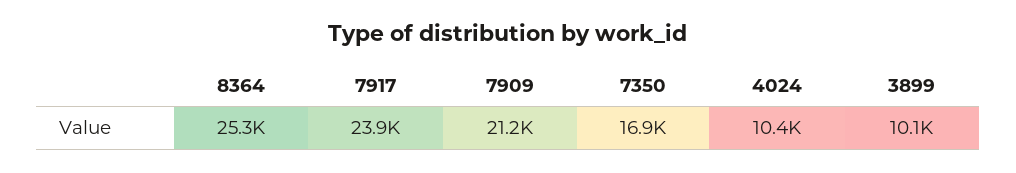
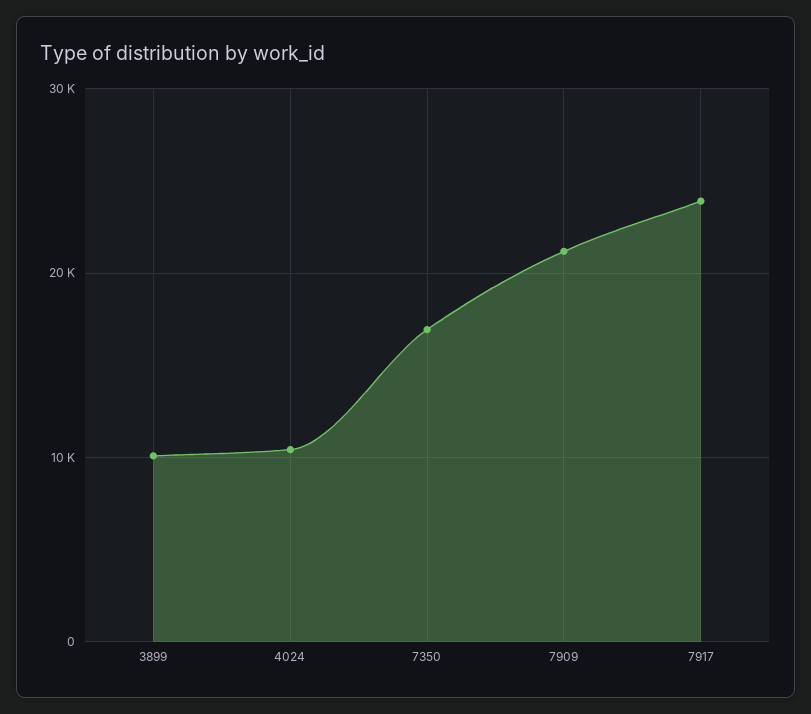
  {
-   "8364": 25300,
    "7917": 23900,
    "7909": 21200,
    "7350": 16900,
    "4024": 10400,
    "3899": 10100
  }

